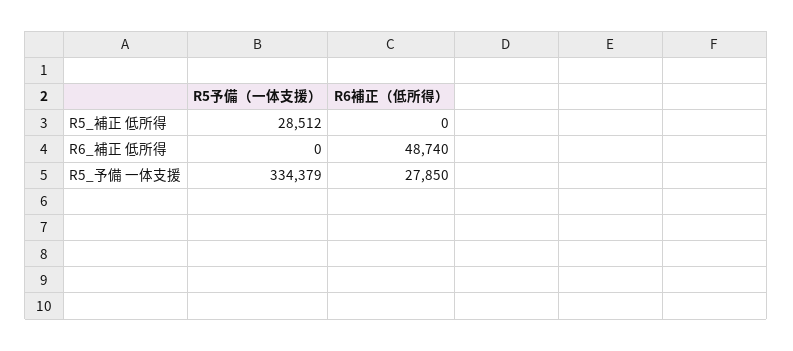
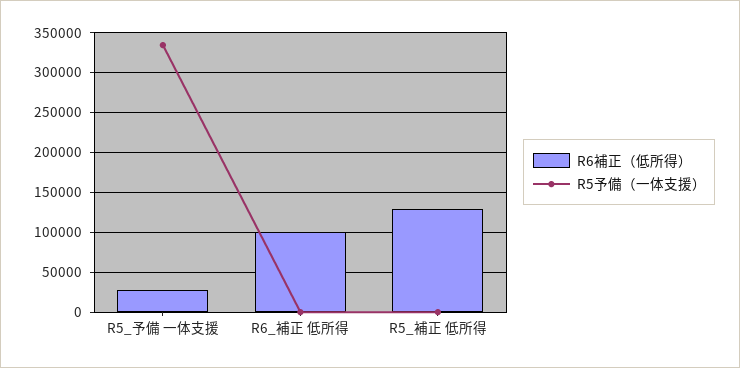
  {
    "R5予備（一体支援）": {
-     "R5_補正 低所得": 28512,
+     "R5_補正 低所得": 0,
      "R6_補正 低所得": 0,
      "R5_予備 一体支援": 334379
    },
    "R6補正（低所得）": {
-     "R5_補正 低所得": 0,
+     "R5_補正 低所得": 130000,
-     "R6_補正 低所得": 48740,
+     "R6_補正 低所得": 100000,
      "R5_予備 一体支援": 27850
    }
  }

